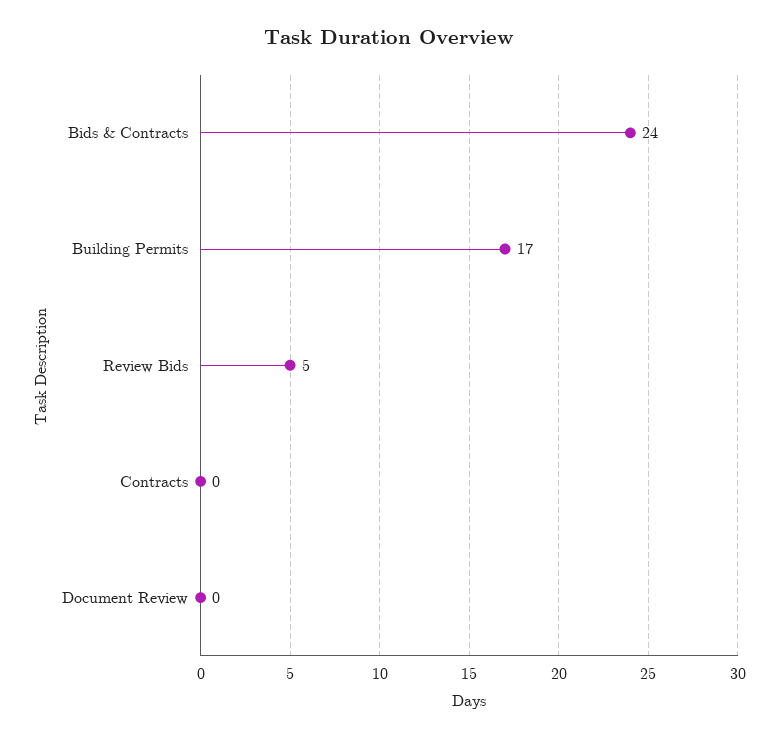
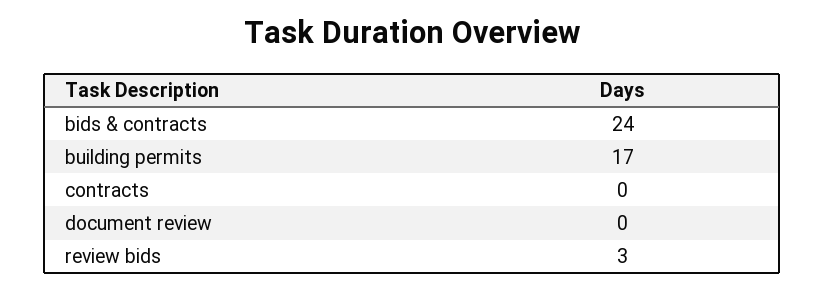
  {
    "Bids & Contracts": 24,
    "Building Permits": 17,
-   "Review Bids": 5,
+   "Review Bids": 3,
    "Contracts": 0,
    "Document Review": 0
  }

